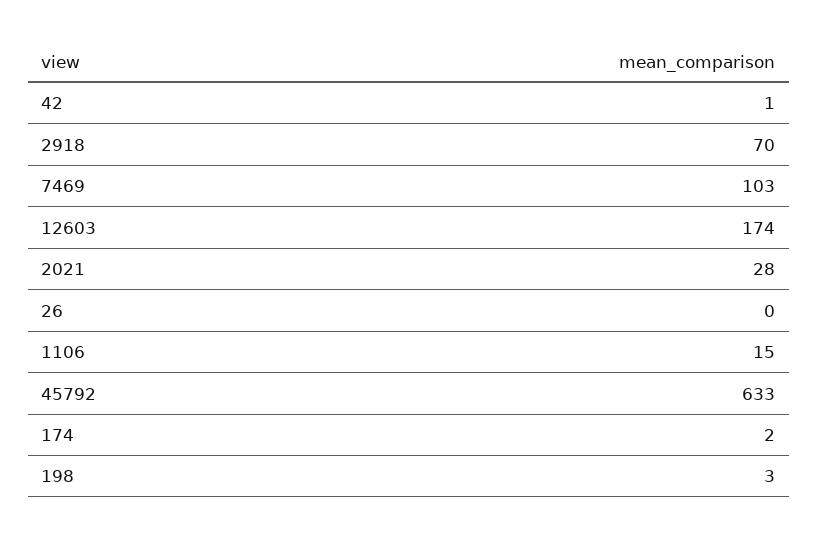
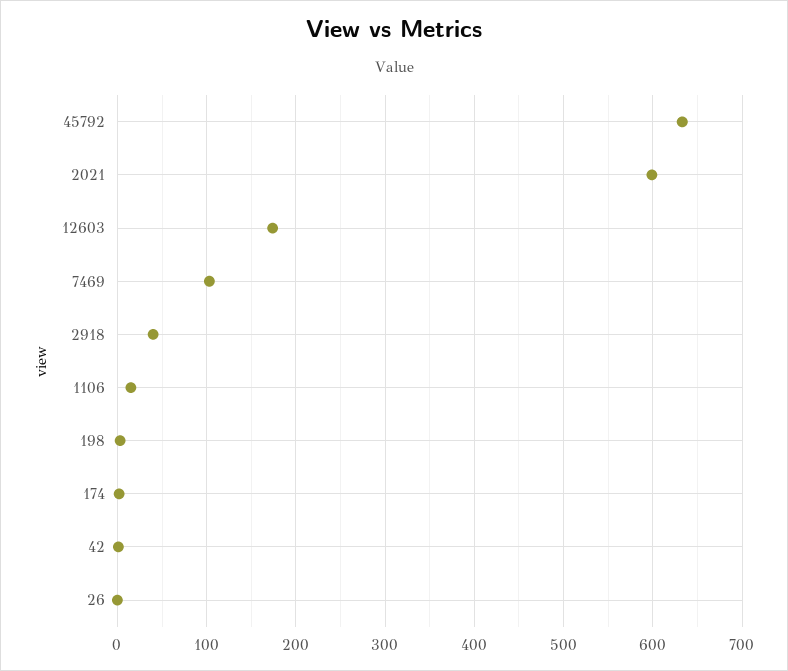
  {
    "42": 1,
-   "2918": 70,
+   "2918": 40,
    "7469": 103,
    "12603": 174,
-   "2021": 28,
+   "2021": 600,
    "26": 0,
    "1106": 15,
    "45792": 633,
    "174": 2,
    "198": 3
  }

